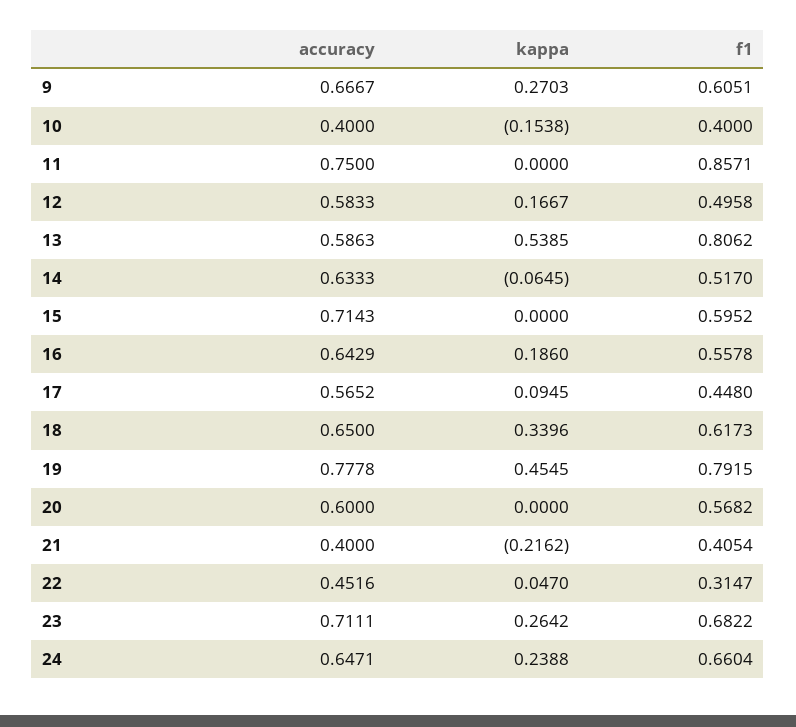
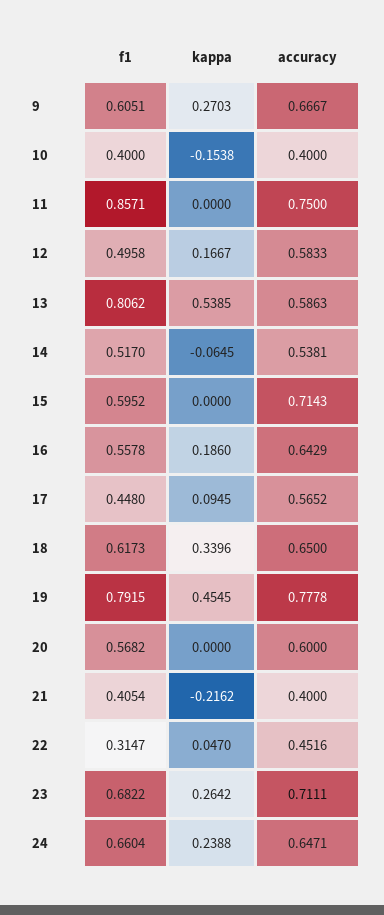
  {
    "accuracy": {
      "9": 0.6667,
      "10": 0.4,
      "11": 0.75,
      "12": 0.5833,
      "13": 0.5863,
-     "14": 0.6333,
+     "14": 0.5381,
      "15": 0.7143,
      "16": 0.6429,
      "17": 0.5652,
      "18": 0.65,
      "19": 0.7778,
      "20": 0.6,
      "21": 0.4,
      "22": 0.4516,
      "23": 0.7111,
      "24": 0.6471
    },
    "kappa": {
      "9": 0.2703,
      "10": -0.1538,
      "11": 0,
      "12": 0.1667,
      "13": 0.5385,
      "14": -0.0645,
      "15": 0,
      "16": 0.186,
      "17": 0.0945,
      "18": 0.3396,
      "19": 0.4545,
      "20": 0,
      "21": -0.2162,
      "22": 0.047,
      "23": 0.2642,
      "24": 0.2388
    },
    "f1": {
      "9": 0.6051,
      "10": 0.4,
      "11": 0.8571,
      "12": 0.4958,
      "13": 0.8062,
      "14": 0.517,
      "15": 0.5952,
      "16": 0.5578,
      "17": 0.448,
      "18": 0.6173,
      "19": 0.7915,
      "20": 0.5682,
      "21": 0.4054,
      "22": 0.3147,
      "23": 0.6822,
      "24": 0.6604
    }
  }

